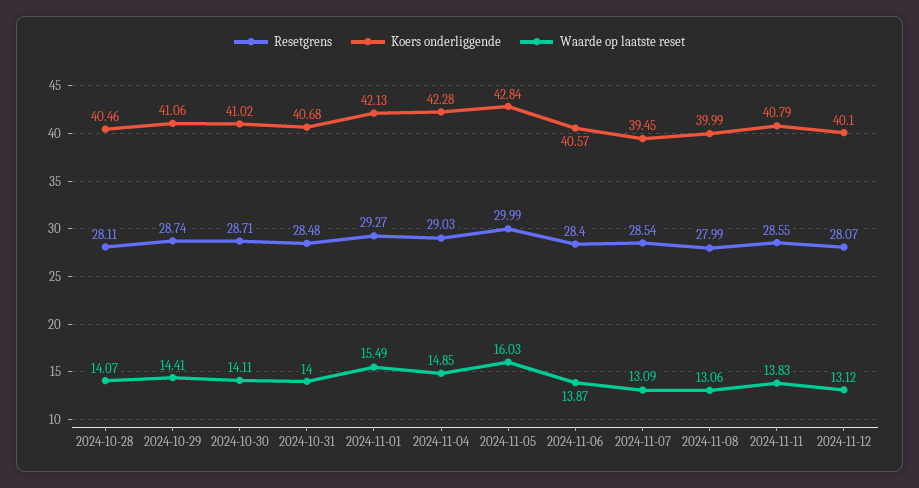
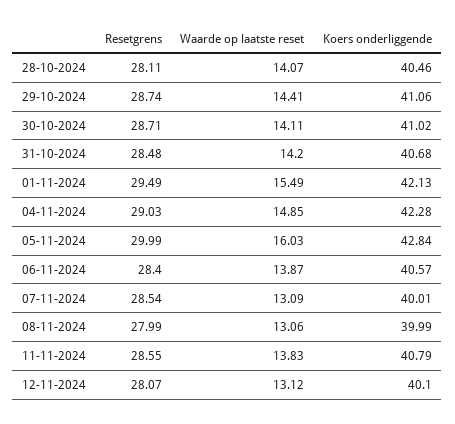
  {
    "Resetgrens": {
      "2024-10-28": 28.11,
      "2024-10-29": 28.74,
      "2024-10-30": 28.71,
      "2024-10-31": 28.48,
-     "2024-11-01": 29.27,
+     "2024-11-01": 29.49,
      "2024-11-04": 29.03,
      "2024-11-05": 29.99,
      "2024-11-06": 28.4,
      "2024-11-07": 28.54,
      "2024-11-08": 27.99,
      "2024-11-11": 28.55,
      "2024-11-12": 28.07
    },
    "Koers onderliggende": {
      "2024-10-28": 40.46,
      "2024-10-29": 41.06,
      "2024-10-30": 41.02,
      "2024-10-31": 40.68,
      "2024-11-01": 42.13,
      "2024-11-04": 42.28,
      "2024-11-05": 42.84,
      "2024-11-06": 40.57,
-     "2024-11-07": 39.45,
+     "2024-11-07": 40.01,
      "2024-11-08": 39.99,
      "2024-11-11": 40.79,
      "2024-11-12": 40.1
    },
    "Waarde op laatste reset": {
      "2024-10-28": 14.07,
      "2024-10-29": 14.41,
      "2024-10-30": 14.11,
-     "2024-10-31": 14,
+     "2024-10-31": 14.2,
      "2024-11-01": 15.49,
      "2024-11-04": 14.85,
      "2024-11-05": 16.03,
      "2024-11-06": 13.87,
      "2024-11-07": 13.09,
      "2024-11-08": 13.06,
      "2024-11-11": 13.83,
      "2024-11-12": 13.12
    }
  }

